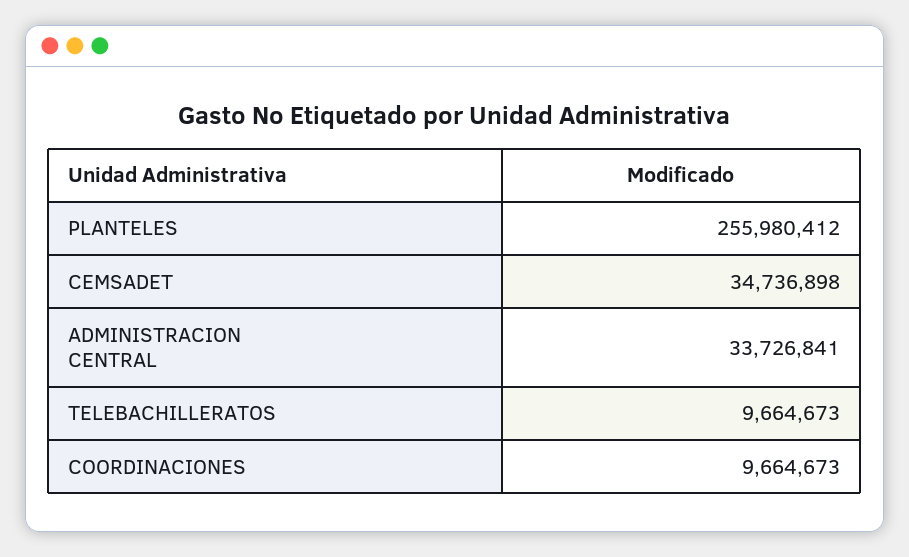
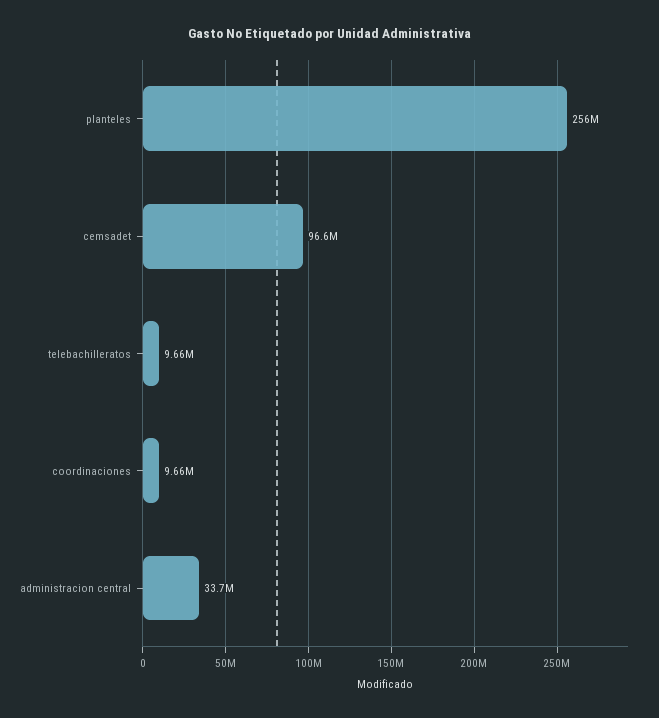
  {
    "PLANTELES": 255980412,
-   "CEMSADET": 34736898,
+   "CEMSADET": 96600000,
    "ADMINISTRACION CENTRAL": 33726841,
    "TELEBACHILLERATOS": 9664673,
    "COORDINACIONES": 9664673
  }

